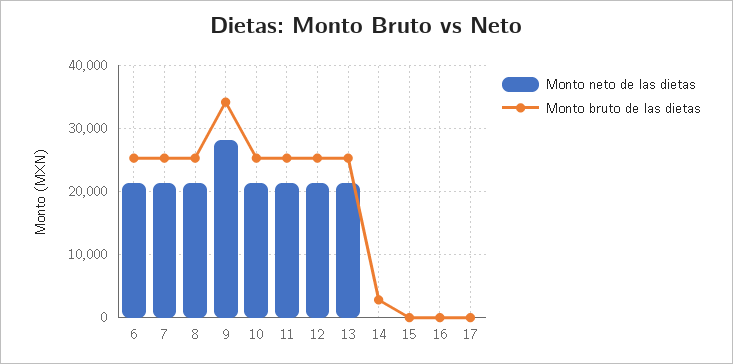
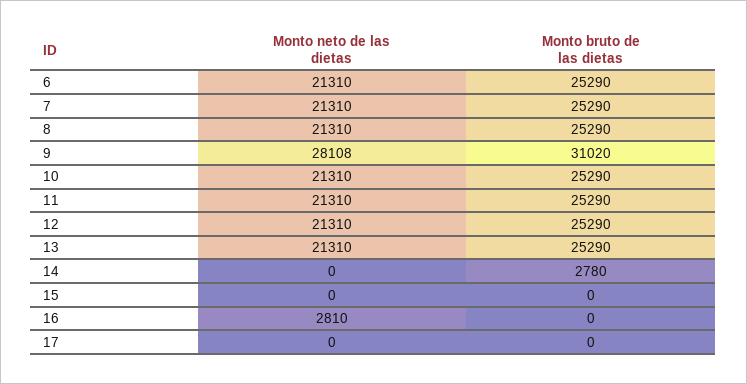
  {
    "Monto neto de las dietas": {
      "6": 21310,
      "7": 21310,
      "8": 21310,
      "9": 28108,
      "10": 21310,
      "11": 21310,
      "12": 21310,
      "13": 21310,
      "14": 0,
      "15": 0,
-     "16": 0,
+     "16": 2810,
      "17": 0
    },
    "Monto bruto de las dietas": {
      "6": 25290,
      "7": 25290,
      "8": 25290,
-     "9": 34000,
+     "9": 31020,
      "10": 25290,
      "11": 25290,
      "12": 25290,
      "13": 25290,
      "14": 2780,
      "15": 0,
      "16": 0,
      "17": 0
    }
  }

